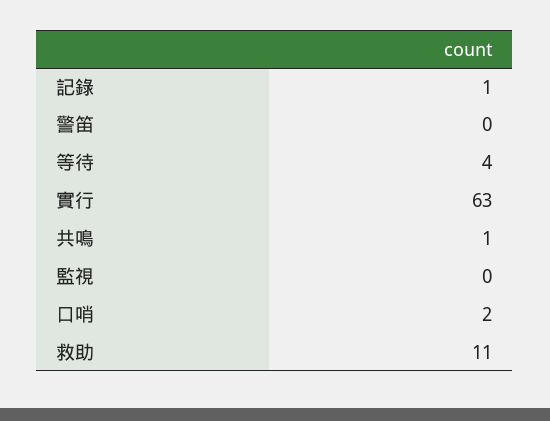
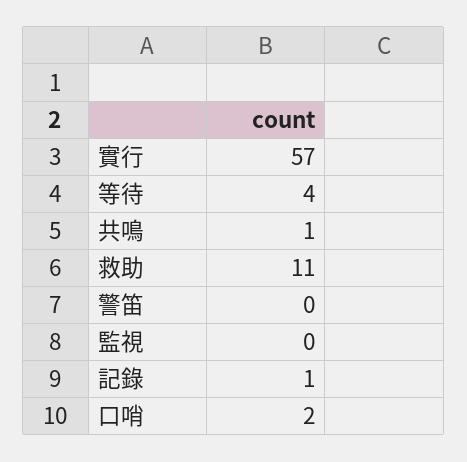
  {
    "記錄": 1,
    "警笛": 0,
    "等待": 4,
-   "實行": 63,
+   "實行": 57,
    "共鳴": 1,
    "監視": 0,
    "口哨": 2,
    "救助": 11
  }

